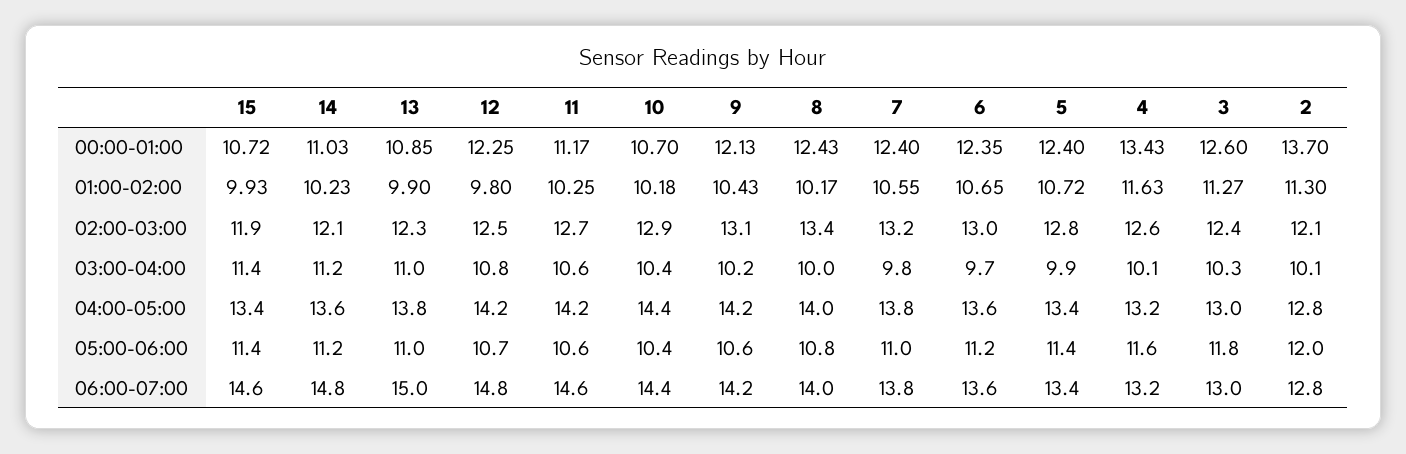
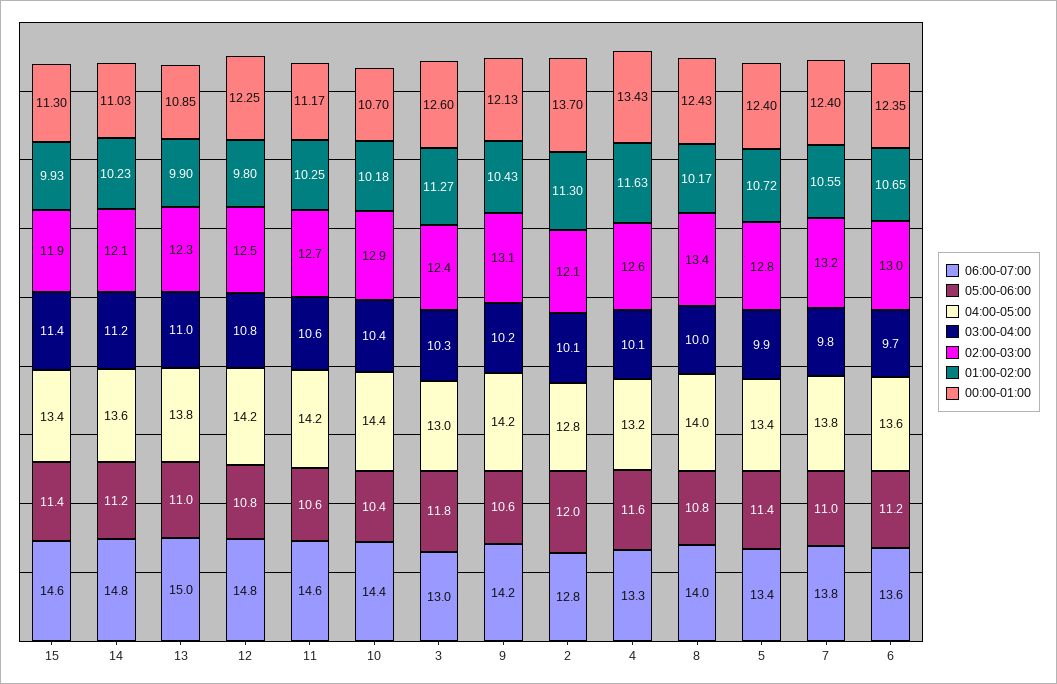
  {
    "00:00-01:00": {
-     "15": 10.72,
+     "15": 11.3,
      "14": 11.03,
      "13": 10.85,
      "12": 12.25,
      "11": 11.17,
      "10": 10.7,
      "9": 12.13,
      "8": 12.43,
      "7": 12.4,
      "6": 12.35,
      "5": 12.4,
      "4": 13.43,
      "3": 12.6,
      "2": 13.7
    },
    "01:00-02:00": {
      "15": 9.93,
      "14": 10.23,
      "13": 9.9,
      "12": 9.8,
      "11": 10.25,
      "10": 10.18,
      "9": 10.43,
      "8": 10.17,
      "7": 10.55,
      "6": 10.65,
      "5": 10.72,
      "4": 11.63,
      "3": 11.27,
      "2": 11.3
    },
    "02:00-03:00": {
      "15": 11.9,
      "14": 12.1,
      "13": 12.3,
      "12": 12.5,
      "11": 12.7,
      "10": 12.9,
      "9": 13.1,
      "8": 13.4,
      "7": 13.2,
      "6": 13,
      "5": 12.8,
      "4": 12.6,
      "3": 12.4,
      "2": 12.1
    },
    "03:00-04:00": {
      "15": 11.4,
      "14": 11.2,
      "13": 11,
      "12": 10.8,
      "11": 10.6,
      "10": 10.4,
      "9": 10.2,
      "8": 10,
      "7": 9.8,
      "6": 9.7,
      "5": 9.9,
      "4": 10.1,
      "3": 10.3,
      "2": 10.1
    },
    "04:00-05:00": {
      "15": 13.4,
      "14": 13.6,
      "13": 13.8,
      "12": 14.2,
      "11": 14.2,
      "10": 14.4,
      "9": 14.2,
      "8": 14,
      "7": 13.8,
      "6": 13.6,
      "5": 13.4,
      "4": 13.2,
      "3": 13,
      "2": 12.8
    },
    "05:00-06:00": {
      "15": 11.4,
      "14": 11.2,
      "13": 11,
-     "12": 10.7,
+     "12": 10.8,
      "11": 10.6,
      "10": 10.4,
      "9": 10.6,
      "8": 10.8,
      "7": 11,
      "6": 11.2,
      "5": 11.4,
      "4": 11.6,
      "3": 11.8,
      "2": 12
    },
    "06:00-07:00": {
      "15": 14.6,
      "14": 14.8,
      "13": 15,
      "12": 14.8,
      "11": 14.6,
      "10": 14.4,
      "9": 14.2,
      "8": 14,
      "7": 13.8,
      "6": 13.6,
      "5": 13.4,
-     "4": 13.2,
+     "4": 13.3,
      "3": 13,
      "2": 12.8
    }
  }

